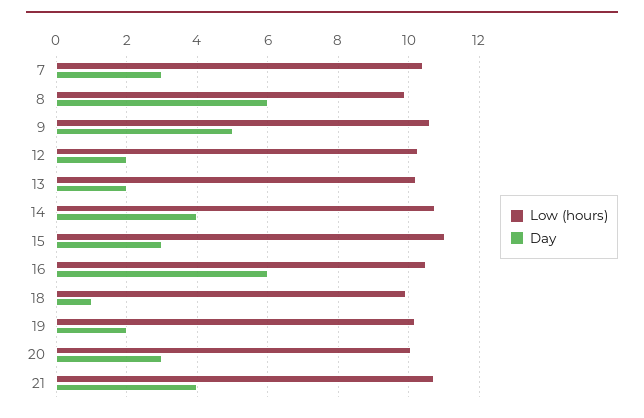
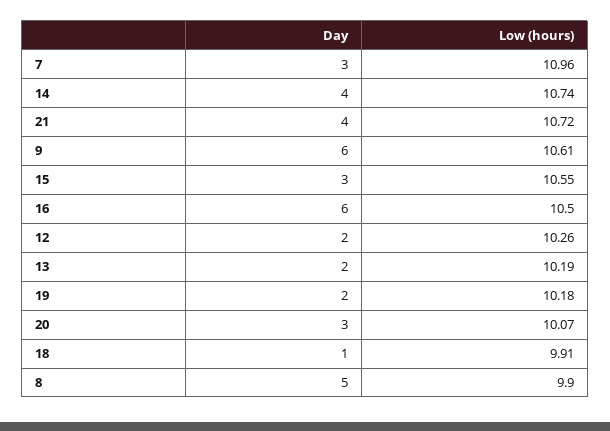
  {
    "Low (hours)": {
-     "7": 10.4,
+     "7": 10.96,
      "8": 9.9,
      "9": 10.61,
      "12": 10.26,
      "13": 10.19,
      "14": 10.74,
-     "15": 11,
+     "15": 10.55,
      "16": 10.5,
      "18": 9.91,
      "19": 10.18,
      "20": 10.07,
      "21": 10.72
    },
    "Day": {
      "7": 3,
-     "8": 6,
+     "8": 5,
-     "9": 5,
+     "9": 6,
      "12": 2,
      "13": 2,
      "14": 4,
      "15": 3,
      "16": 6,
      "18": 1,
      "19": 2,
      "20": 3,
      "21": 4
    }
  }

